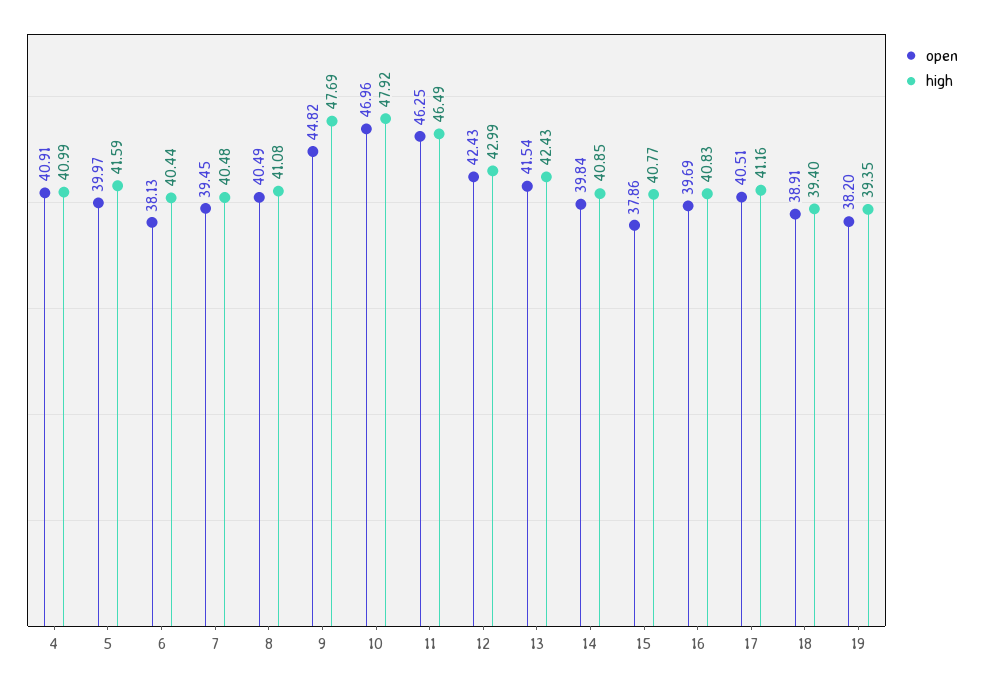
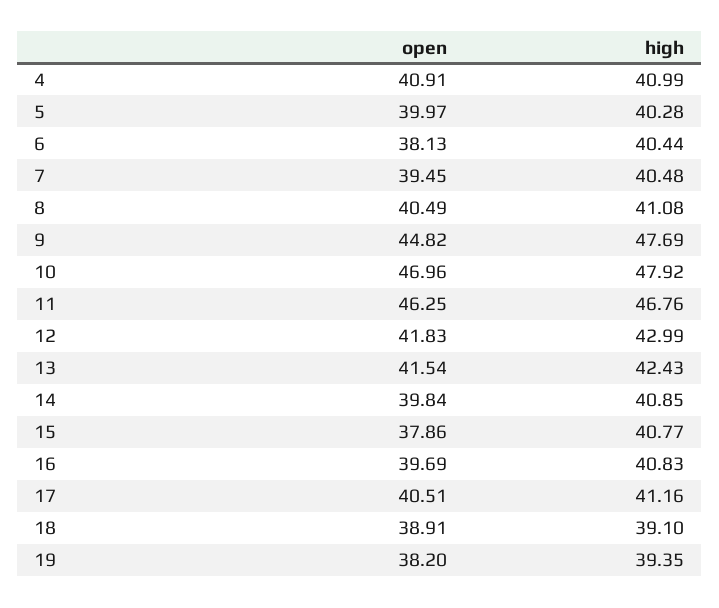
  {
    "open": {
      "4": 40.91,
      "5": 39.97,
      "6": 38.13,
      "7": 39.45,
      "8": 40.49,
      "9": 44.82,
      "10": 46.96,
      "11": 46.25,
-     "12": 42.43,
+     "12": 41.83,
      "13": 41.54,
      "14": 39.84,
      "15": 37.86,
      "16": 39.69,
      "17": 40.51,
      "18": 38.91,
      "19": 38.2
    },
    "high": {
      "4": 40.99,
-     "5": 41.59,
+     "5": 40.28,
      "6": 40.44,
      "7": 40.48,
      "8": 41.08,
      "9": 47.69,
      "10": 47.92,
-     "11": 46.49,
+     "11": 46.76,
      "12": 42.99,
      "13": 42.43,
      "14": 40.85,
      "15": 40.77,
      "16": 40.83,
      "17": 41.16,
-     "18": 39.4,
+     "18": 39.1,
      "19": 39.35
    }
  }

